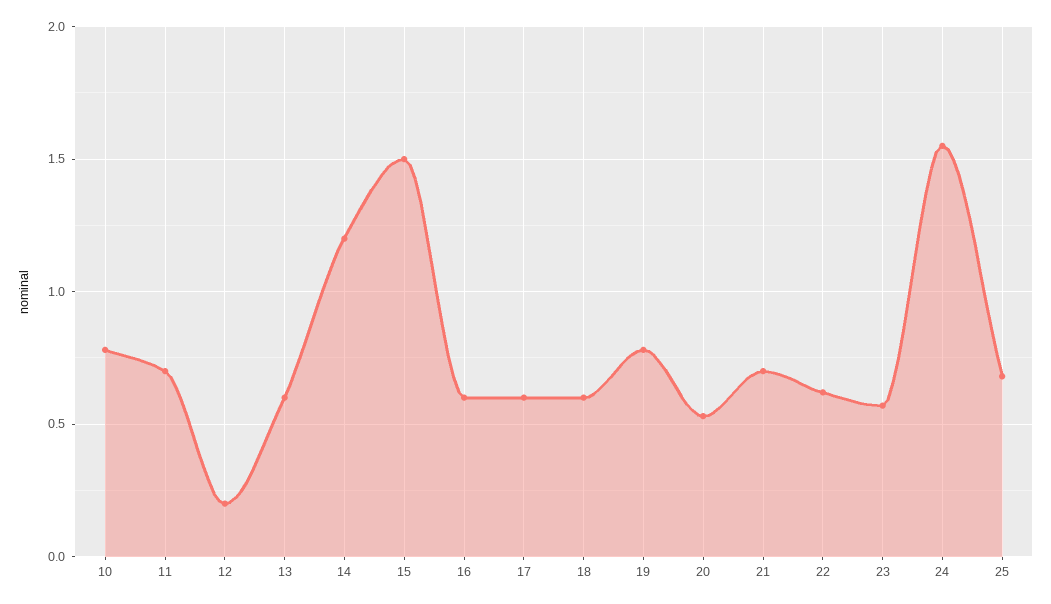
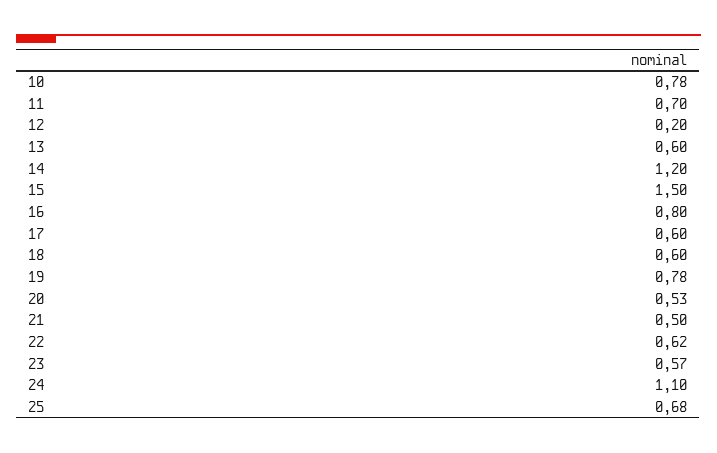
  {
    "10": 0.78,
    "11": 0.7,
    "12": 0.2,
    "13": 0.6,
    "14": 1.2,
    "15": 1.5,
-   "16": 0.6,
+   "16": 0.8,
    "17": 0.6,
    "18": 0.6,
    "19": 0.78,
    "20": 0.53,
-   "21": 0.7,
+   "21": 0.5,
    "22": 0.62,
    "23": 0.57,
-   "24": 1.55,
+   "24": 1.1,
    "25": 0.68
  }

